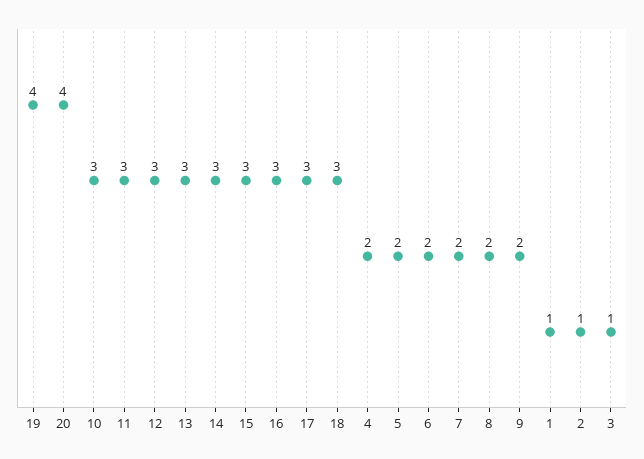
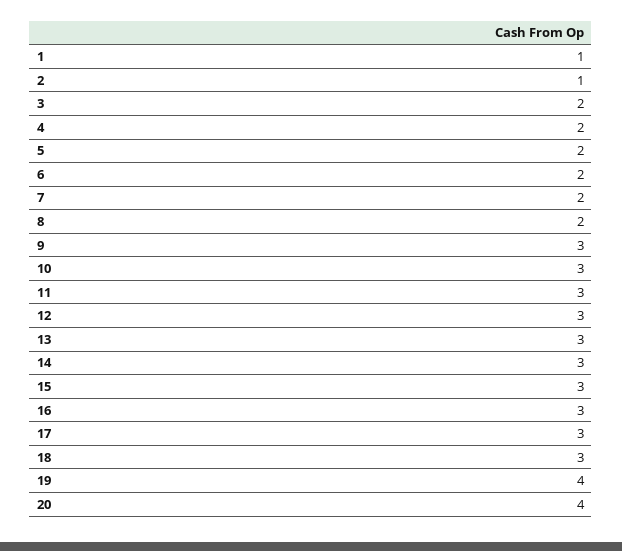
  {
    "19": 4,
    "20": 4,
    "10": 3,
    "11": 3,
    "12": 3,
    "13": 3,
    "14": 3,
    "15": 3,
    "16": 3,
    "17": 3,
    "18": 3,
    "4": 2,
    "5": 2,
    "6": 2,
    "7": 2,
    "8": 2,
-   "9": 2,
+   "9": 3,
    "1": 1,
    "2": 1,
-   "3": 1
+   "3": 2
  }

